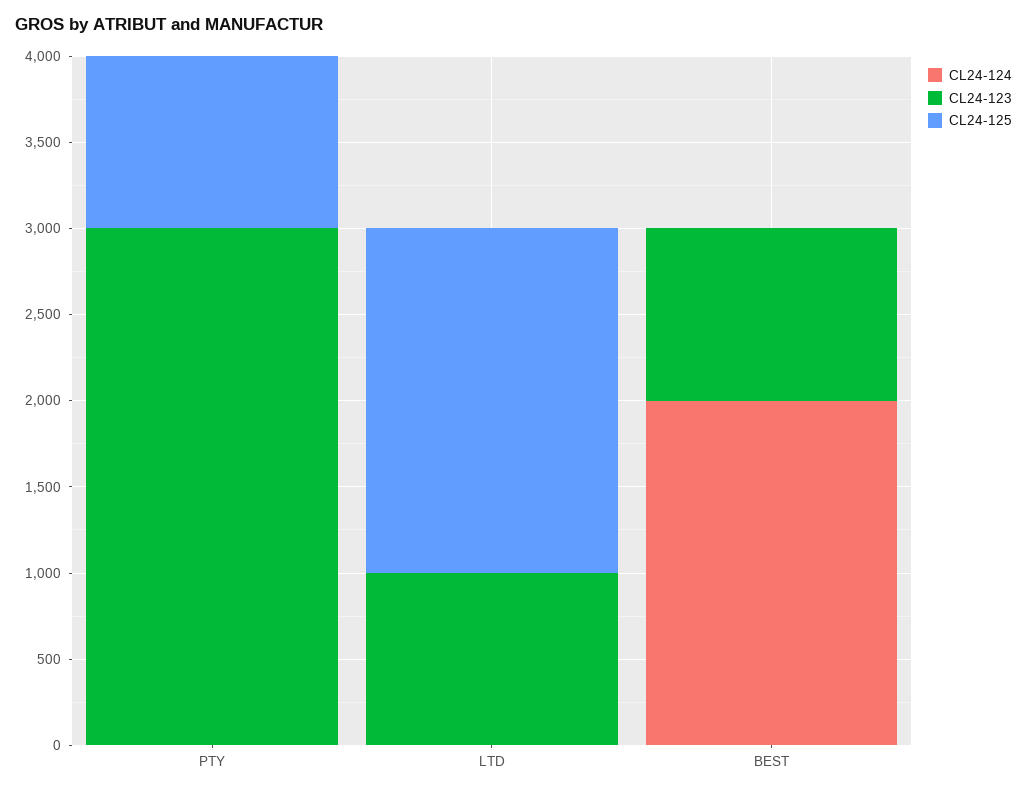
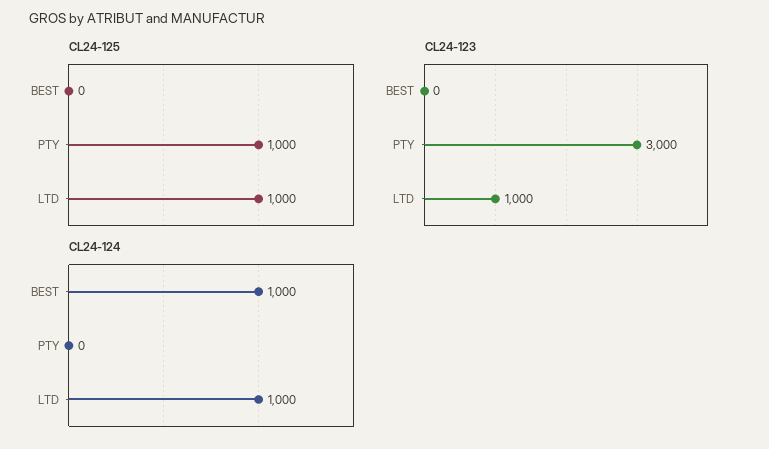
  {
    "CL24-124": {
      "PTY": 0,
-     "LTD": 0,
+     "LTD": 1000,
-     "BEST": 2000
+     "BEST": 1000
    },
    "CL24-123": {
      "PTY": 3000,
      "LTD": 1000,
-     "BEST": 1000
+     "BEST": 0
    },
    "CL24-125": {
      "PTY": 1000,
-     "LTD": 2000,
+     "LTD": 1000,
      "BEST": 0
    }
  }

